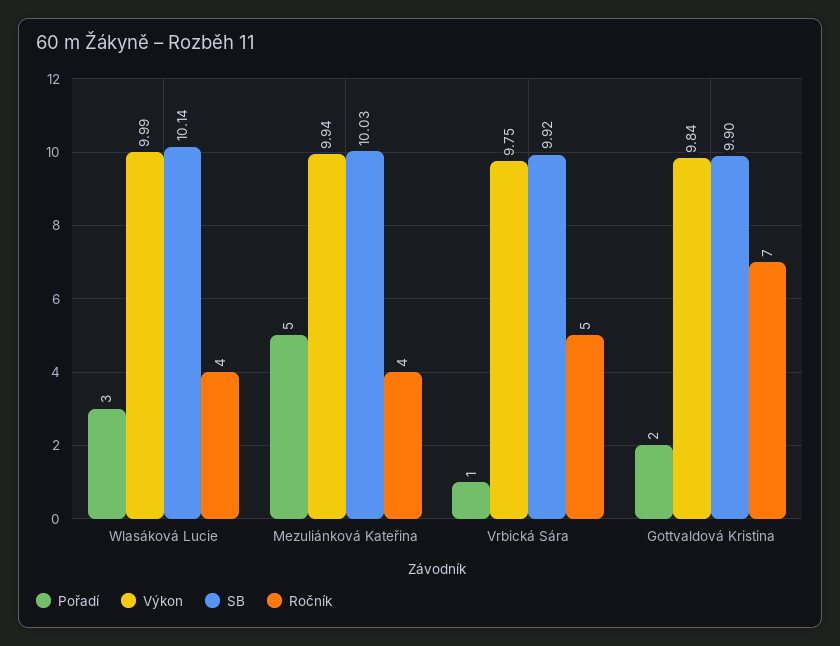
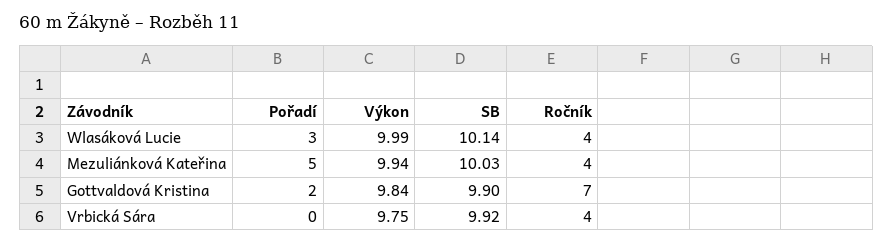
  {
    "Pořadí": {
      "Wlasáková Lucie": 3,
      "Mezuliánková Kateřina": 5,
-     "Vrbická Sára": 1,
+     "Vrbická Sára": 0,
      "Gottvaldová Kristina": 2
    },
    "Výkon": {
      "Wlasáková Lucie": 9.99,
      "Mezuliánková Kateřina": 9.94,
      "Vrbická Sára": 9.75,
      "Gottvaldová Kristina": 9.84
    },
    "SB": {
      "Wlasáková Lucie": 10.14,
      "Mezuliánková Kateřina": 10.03,
      "Vrbická Sára": 9.92,
      "Gottvaldová Kristina": 9.9
    },
    "Ročník": {
      "Wlasáková Lucie": 4,
      "Mezuliánková Kateřina": 4,
-     "Vrbická Sára": 5,
+     "Vrbická Sára": 4,
      "Gottvaldová Kristina": 7
    }
  }

